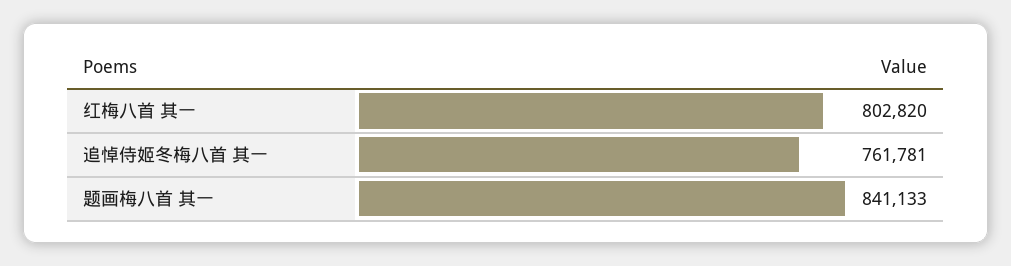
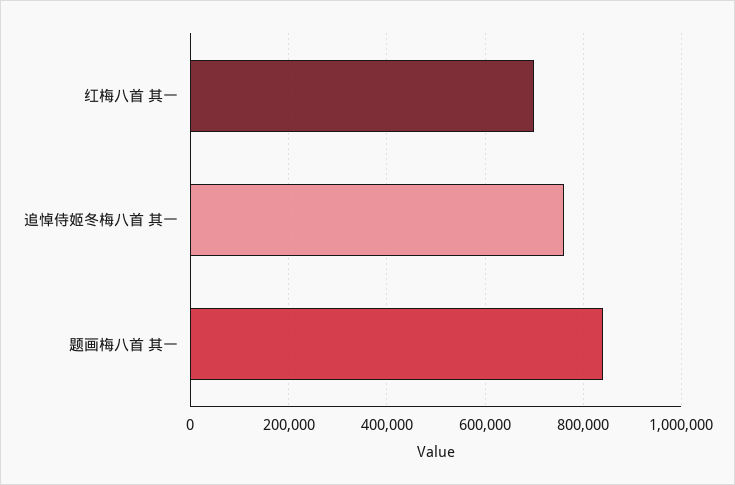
  {
-   "红梅八首 其一": 802820,
+   "红梅八首 其一": 700000,
    "追悼侍姬冬梅八首 其一": 761781,
    "题画梅八首 其一": 841133
  }

